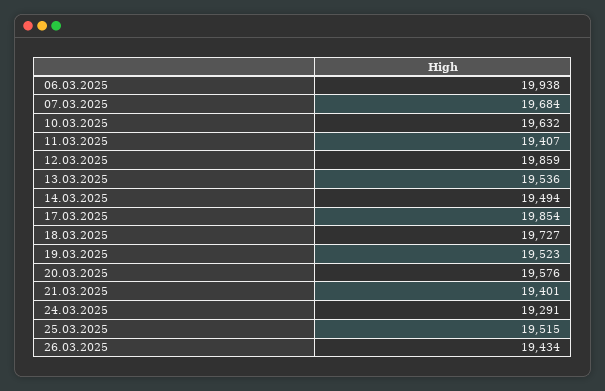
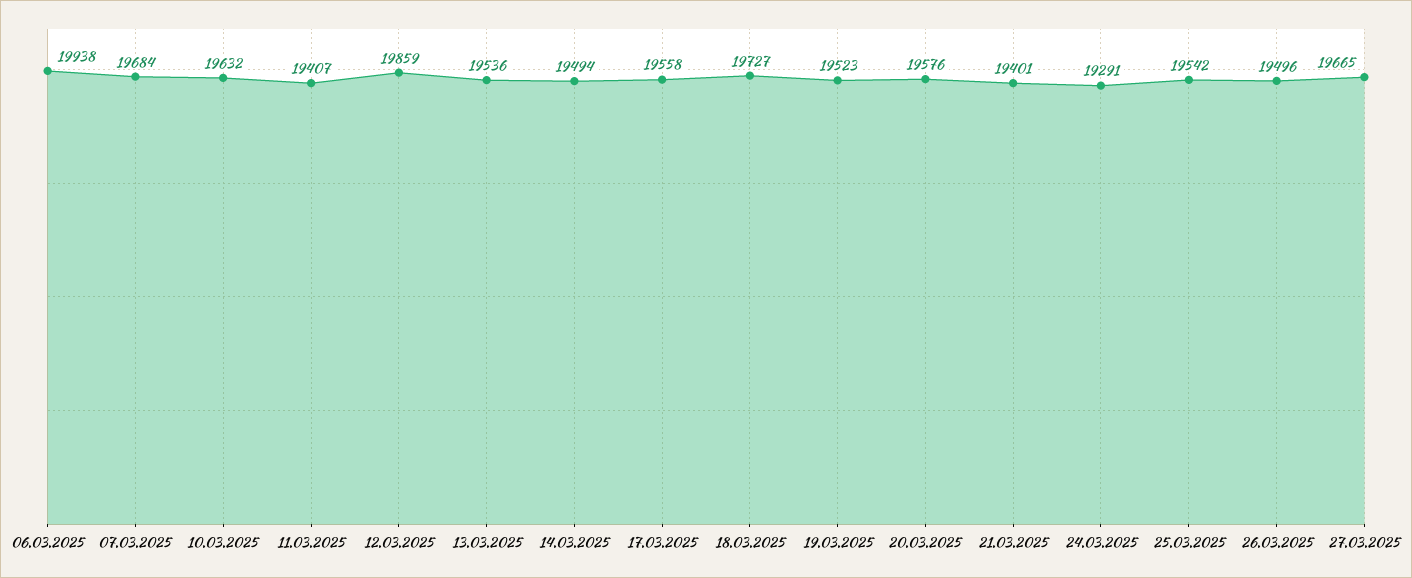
  {
    "06.03.2025": 19938,
    "07.03.2025": 19684,
    "10.03.2025": 19632,
    "11.03.2025": 19407,
    "12.03.2025": 19859,
    "13.03.2025": 19536,
    "14.03.2025": 19494,
-   "17.03.2025": 19854,
+   "17.03.2025": 19558,
    "18.03.2025": 19727,
    "19.03.2025": 19523,
    "20.03.2025": 19576,
    "21.03.2025": 19401,
    "24.03.2025": 19291,
-   "25.03.2025": 19515,
+   "25.03.2025": 19542,
-   "26.03.2025": 19434
+   "26.03.2025": 19496,
+   "27.03.2025": 19665
  }

